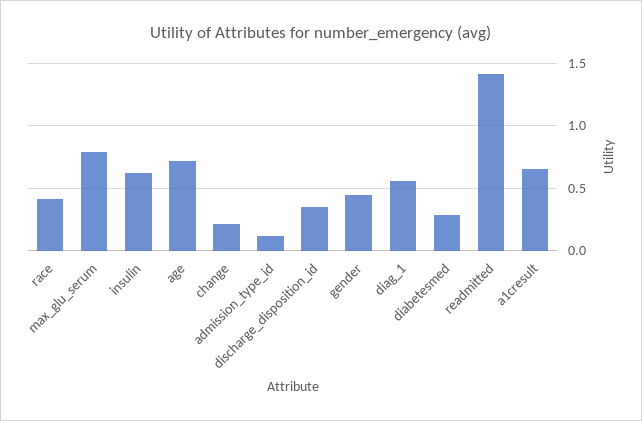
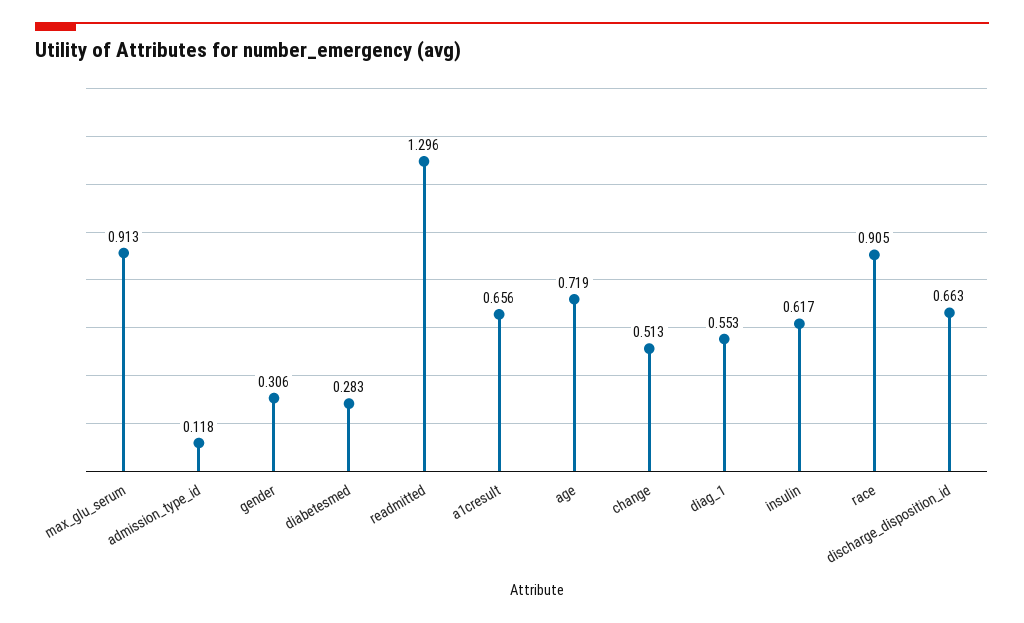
  {
-   "race": 0.4,
+   "race": 0.905,
-   "max_glu_serum": 0.8,
+   "max_glu_serum": 0.913,
    "insulin": 0.617,
    "age": 0.719,
-   "change": 0.2,
+   "change": 0.513,
    "admission_type_id": 0.118,
-   "discharge_disposition_id": 0.35,
+   "discharge_disposition_id": 0.663,
-   "gender": 0.45,
+   "gender": 0.306,
    "diag_1": 0.553,
    "diabetesmed": 0.283,
-   "readmitted": 1.4,
+   "readmitted": 1.296,
    "a1cresult": 0.656
  }

